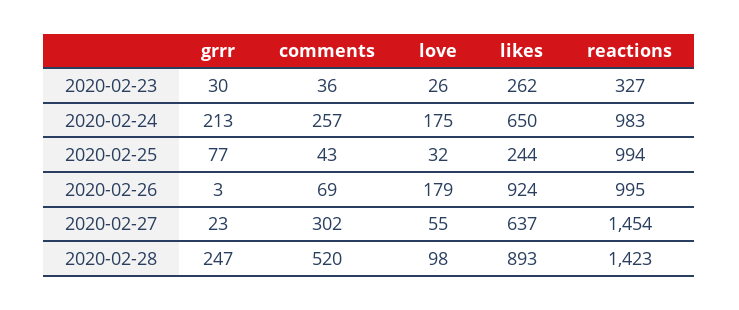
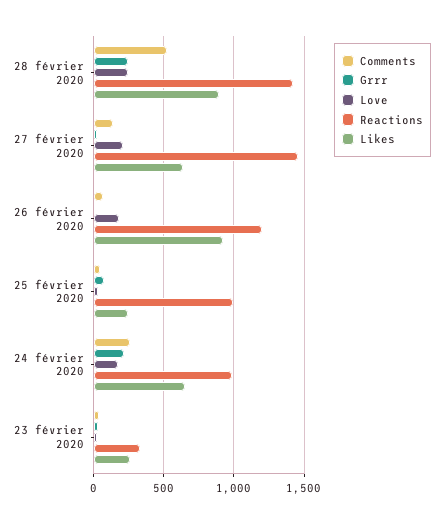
  {
    "grrr": {
      "2020-02-23": 30,
      "2020-02-24": 213,
      "2020-02-25": 77,
      "2020-02-26": 3,
      "2020-02-27": 23,
      "2020-02-28": 247
    },
    "comments": {
      "2020-02-23": 36,
      "2020-02-24": 257,
      "2020-02-25": 43,
      "2020-02-26": 69,
-     "2020-02-27": 302,
+     "2020-02-27": 150,
      "2020-02-28": 520
    },
    "love": {
      "2020-02-23": 26,
      "2020-02-24": 175,
      "2020-02-25": 32,
      "2020-02-26": 179,
-     "2020-02-27": 55,
+     "2020-02-27": 200,
-     "2020-02-28": 98
+     "2020-02-28": 250
    },
    "likes": {
      "2020-02-23": 262,
      "2020-02-24": 650,
      "2020-02-25": 244,
      "2020-02-26": 924,
      "2020-02-27": 637,
      "2020-02-28": 893
    },
    "reactions": {
      "2020-02-23": 327,
      "2020-02-24": 983,
      "2020-02-25": 994,
-     "2020-02-26": 995,
+     "2020-02-26": 1200,
      "2020-02-27": 1454,
      "2020-02-28": 1423
    }
  }

